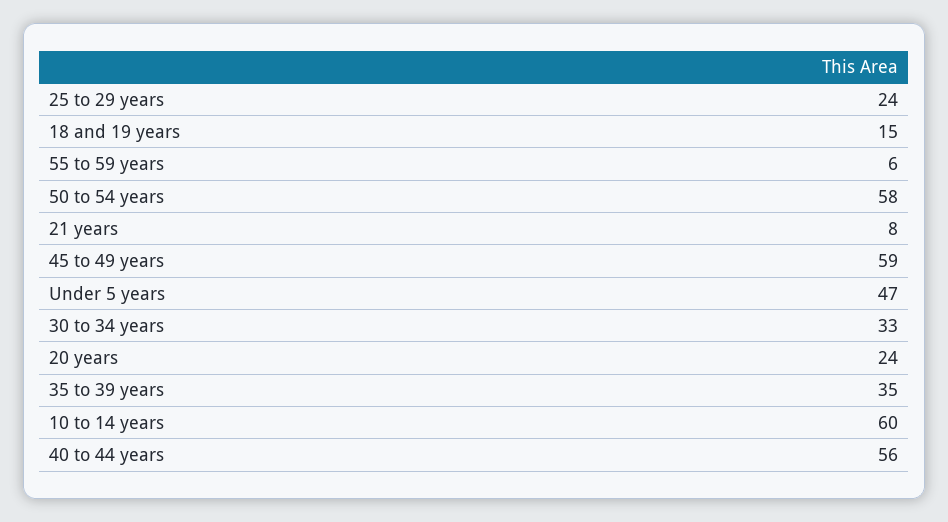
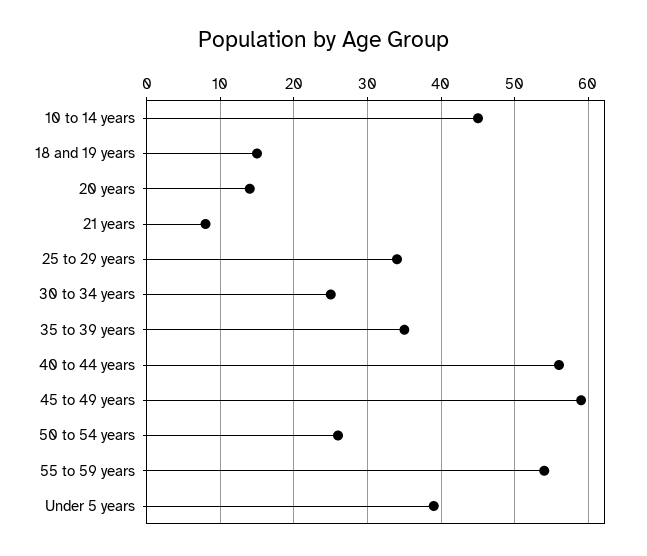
  {
-   "25 to 29 years": 24,
+   "25 to 29 years": 34,
    "18 and 19 years": 15,
-   "55 to 59 years": 6,
+   "55 to 59 years": 54,
-   "50 to 54 years": 58,
+   "50 to 54 years": 26,
    "21 years": 8,
    "45 to 49 years": 59,
-   "Under 5 years": 47,
+   "Under 5 years": 39,
-   "30 to 34 years": 33,
+   "30 to 34 years": 25,
-   "20 years": 24,
+   "20 years": 14,
    "35 to 39 years": 35,
-   "10 to 14 years": 60,
+   "10 to 14 years": 45,
    "40 to 44 years": 56
  }

